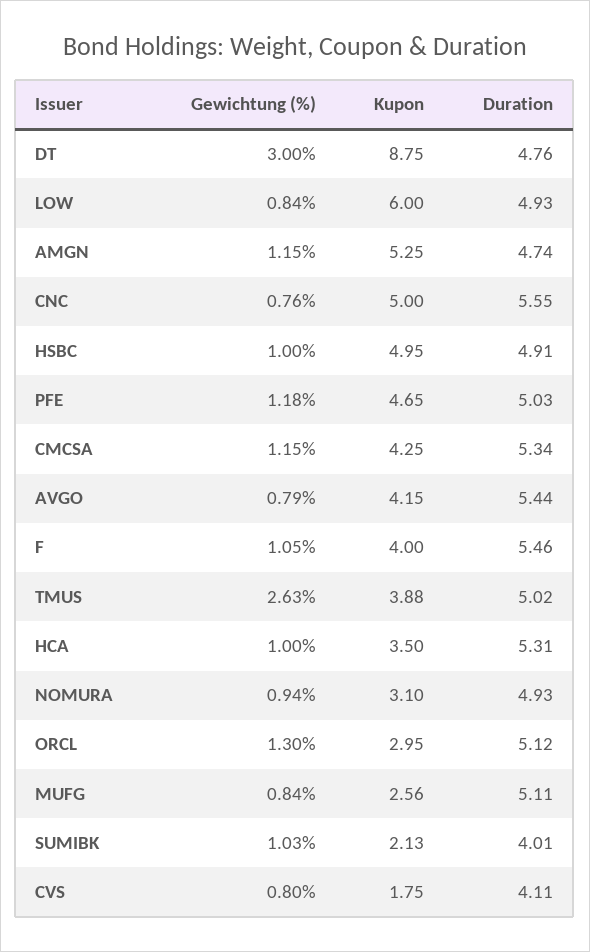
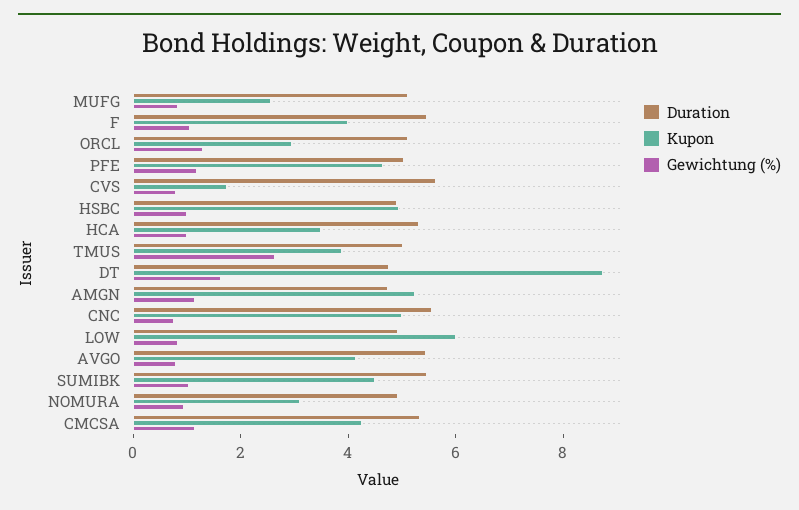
  {
    "Gewichtung (%)": {
-     "DT": 3,
+     "DT": 1.5,
      "LOW": 0.84,
      "AMGN": 1.15,
      "CNC": 0.76,
      "HSBC": 1,
      "PFE": 1.18,
      "CMCSA": 1.15,
      "AVGO": 0.79,
      "F": 1.05,
      "TMUS": 2.63,
      "HCA": 1,
      "NOMURA": 0.94,
      "ORCL": 1.3,
      "MUFG": 0.84,
      "SUMIBK": 1.03,
      "CVS": 0.8
    },
    "Kupon": {
      "DT": 8.75,
      "LOW": 6,
      "AMGN": 5.25,
      "CNC": 5,
      "HSBC": 4.95,
      "PFE": 4.65,
      "CMCSA": 4.25,
      "AVGO": 4.15,
      "F": 4,
      "TMUS": 3.88,
      "HCA": 3.5,
      "NOMURA": 3.1,
      "ORCL": 2.95,
      "MUFG": 2.56,
-     "SUMIBK": 2.13,
+     "SUMIBK": 4.5,
      "CVS": 1.75
    },
    "Duration": {
      "DT": 4.76,
      "LOW": 4.93,
      "AMGN": 4.74,
      "CNC": 5.55,
      "HSBC": 4.91,
      "PFE": 5.03,
      "CMCSA": 5.34,
      "AVGO": 5.44,
      "F": 5.46,
      "TMUS": 5.02,
      "HCA": 5.31,
      "NOMURA": 4.93,
      "ORCL": 5.12,
      "MUFG": 5.11,
-     "SUMIBK": 4.01,
+     "SUMIBK": 5.5,
-     "CVS": 4.11
+     "CVS": 5.5
    }
  }

